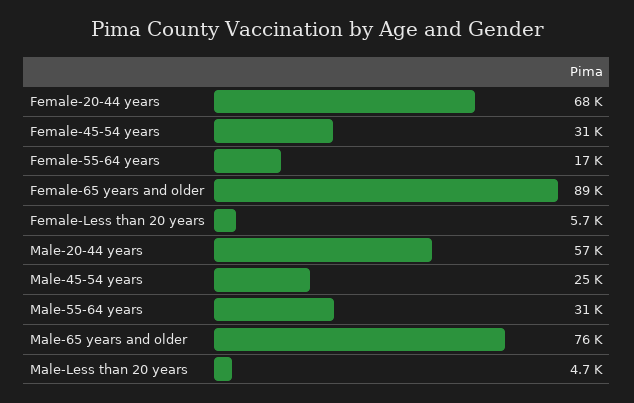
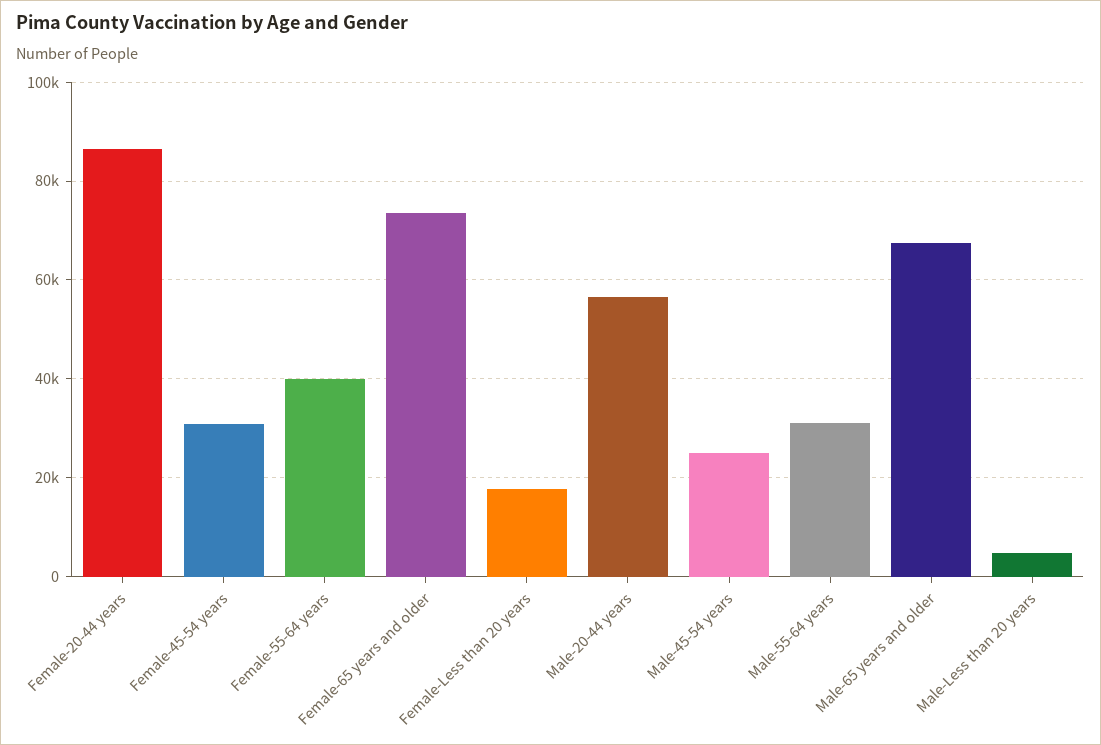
  {
-   "Female-20-44 years": 68000,
+   "Female-20-44 years": 86000,
    "Female-45-54 years": 31000,
-   "Female-55-64 years": 17000,
+   "Female-55-64 years": 40000,
-   "Female-65 years and older": 89000,
+   "Female-65 years and older": 74000,
-   "Female-Less than 20 years": 5700,
+   "Female-Less than 20 years": 18000,
    "Male-20-44 years": 57000,
    "Male-45-54 years": 25000,
    "Male-55-64 years": 31000,
-   "Male-65 years and older": 76000,
+   "Male-65 years and older": 68000,
    "Male-Less than 20 years": 4700
  }

